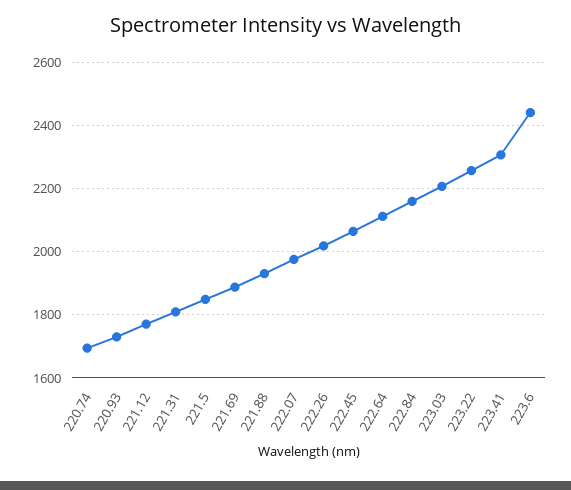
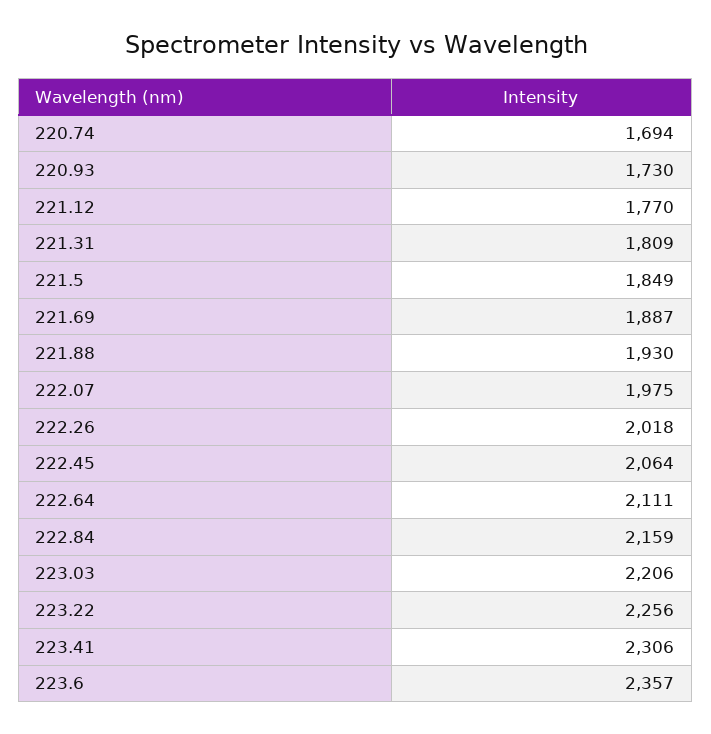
  {
    "220.74": 1694,
    "220.93": 1730,
    "221.12": 1770,
    "221.31": 1809,
    "221.5": 1849,
    "221.69": 1887,
    "221.88": 1930,
    "222.07": 1975,
    "222.26": 2018,
    "222.45": 2064,
    "222.64": 2111,
    "222.84": 2159,
    "223.03": 2206,
    "223.22": 2256,
    "223.41": 2306,
-   "223.6": 2440
+   "223.6": 2357
  }

